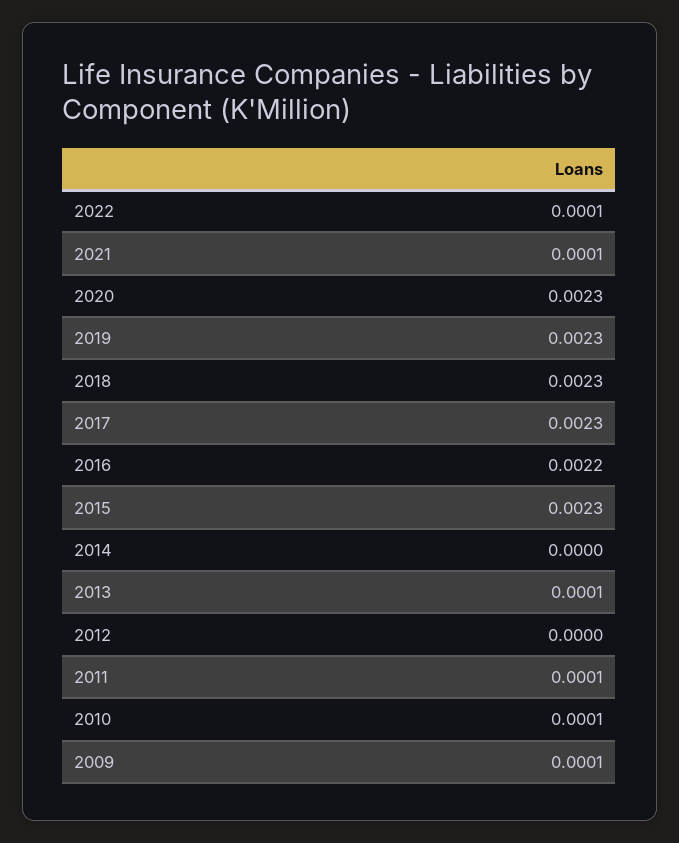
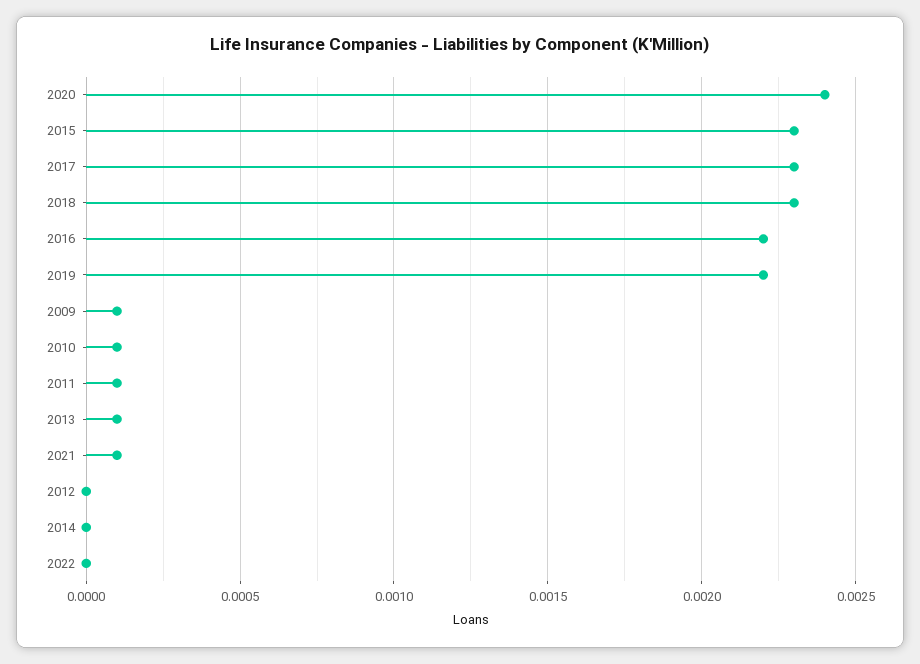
  {
-   "2022": 0.0001,
+   "2022": 0,
    "2021": 0.0001,
-   "2020": 0.0023,
+   "2020": 0.0024,
-   "2019": 0.0023,
+   "2019": 0.0022,
    "2018": 0.0023,
    "2017": 0.0023,
    "2016": 0.0022,
    "2015": 0.0023,
    "2014": 0,
    "2013": 0.0001,
    "2012": 0,
    "2011": 0.0001,
    "2010": 0.0001,
    "2009": 0.0001
  }

